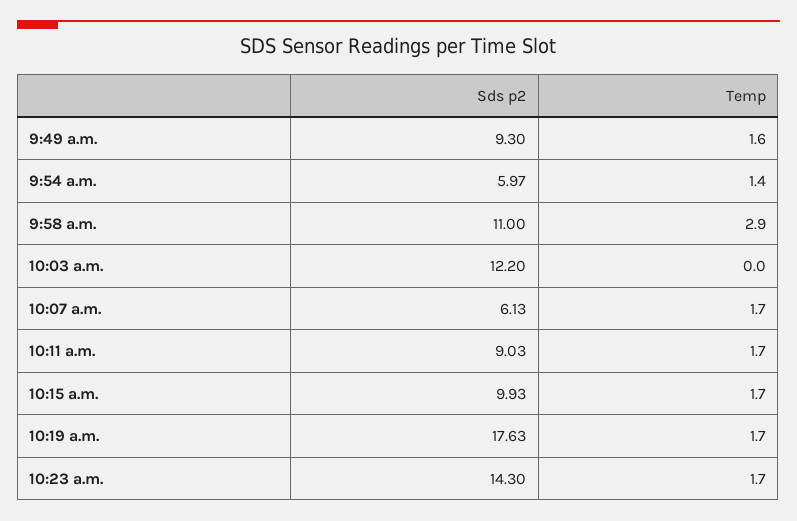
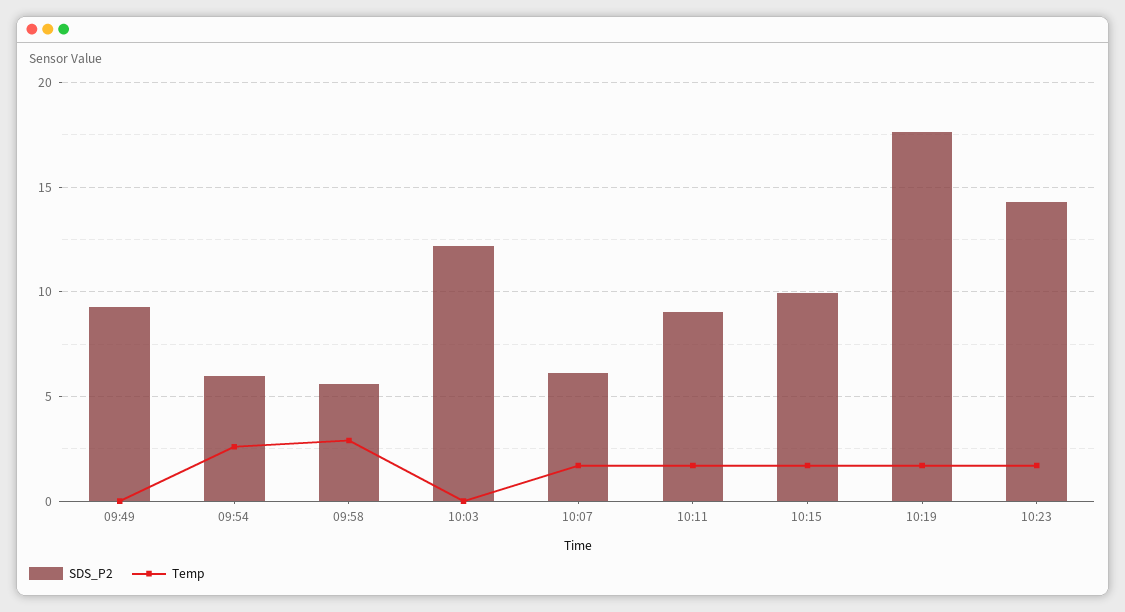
  {
    "Sds p2": {
      "9:49 a.m.": 9.3,
      "9:54 a.m.": 5.97,
-     "9:58 a.m.": 11,
+     "9:58 a.m.": 5.5,
      "10:03 a.m.": 12.2,
      "10:07 a.m.": 6.13,
      "10:11 a.m.": 9.03,
      "10:15 a.m.": 9.93,
      "10:19 a.m.": 17.63,
      "10:23 a.m.": 14.3
    },
    "Temp": {
-     "9:49 a.m.": 1.6,
+     "9:49 a.m.": 0,
-     "9:54 a.m.": 1.4,
+     "9:54 a.m.": 2.5,
      "9:58 a.m.": 2.9,
      "10:03 a.m.": 0,
      "10:07 a.m.": 1.7,
      "10:11 a.m.": 1.7,
      "10:15 a.m.": 1.7,
      "10:19 a.m.": 1.7,
      "10:23 a.m.": 1.7
    }
  }

